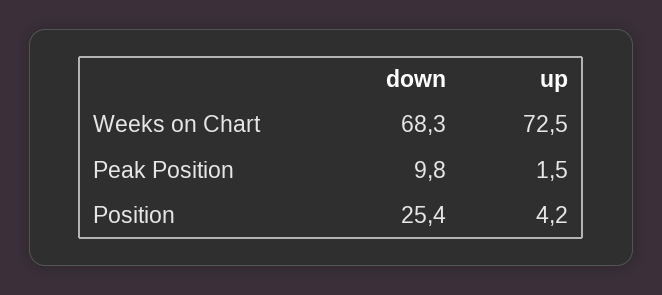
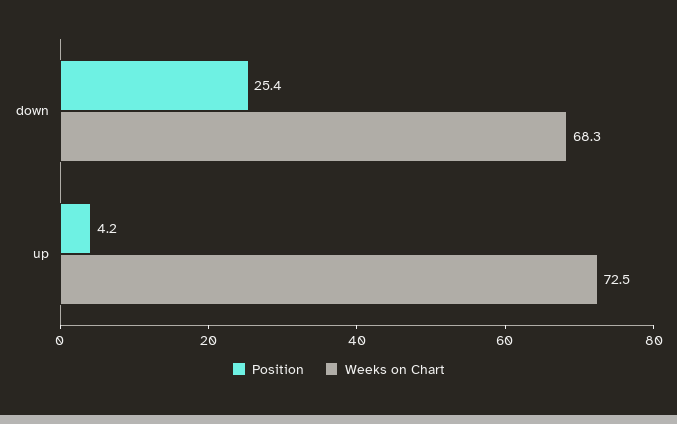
  {
    "Weeks on Chart": {
      "down": 68.3,
      "up": 72.5
    },
-   "Peak Position": {
-     "down": 9.8,
-     "up": 1.5
-   },
    "Position": {
      "down": 25.4,
      "up": 4.2
    }
  }

